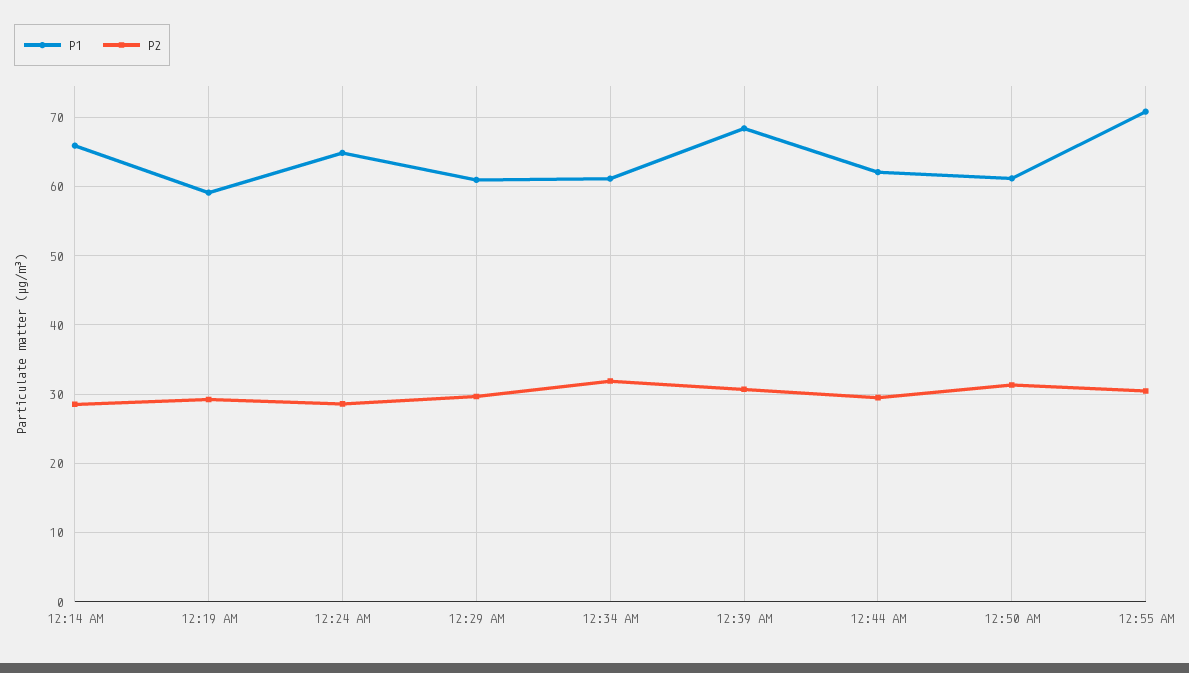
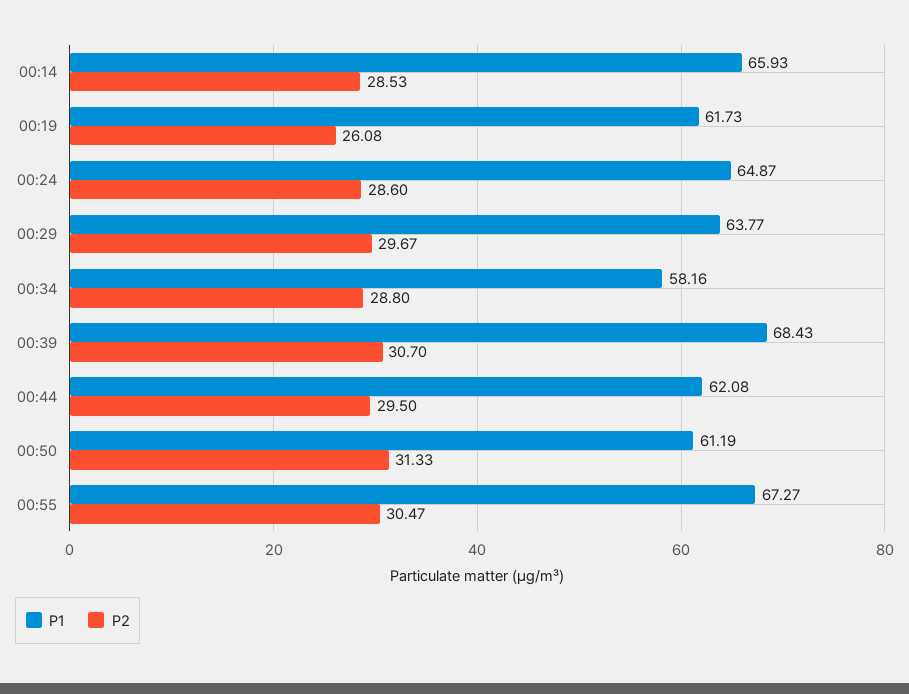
  {
    "P1": {
      "12:14 AM": 65.93,
-     "12:19 AM": 59,
+     "12:19 AM": 61.73,
      "12:24 AM": 64.87,
-     "12:29 AM": 61,
+     "12:29 AM": 63.77,
-     "12:34 AM": 61,
+     "12:34 AM": 58.16,
      "12:39 AM": 68.43,
      "12:44 AM": 62.08,
      "12:50 AM": 61.19,
-     "12:55 AM": 71
+     "12:55 AM": 67.27
    },
    "P2": {
      "12:14 AM": 28.53,
-     "12:19 AM": 29,
+     "12:19 AM": 26.08,
      "12:24 AM": 28.6,
      "12:29 AM": 29.67,
-     "12:34 AM": 32,
+     "12:34 AM": 28.8,
      "12:39 AM": 30.7,
      "12:44 AM": 29.5,
      "12:50 AM": 31.33,
      "12:55 AM": 30.47
    }
  }

